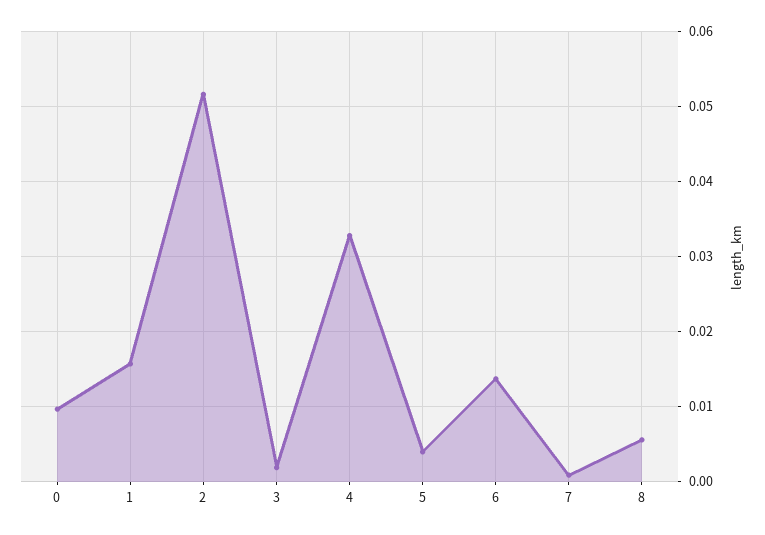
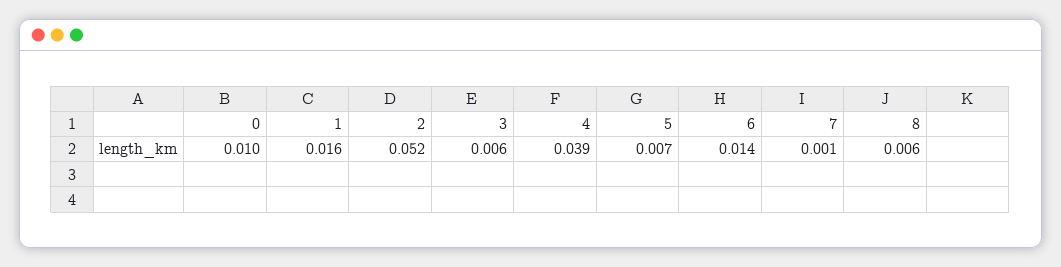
  {
    "0": 0.01,
    "1": 0.016,
    "2": 0.052,
-   "3": 0.002,
+   "3": 0.006,
-   "4": 0.033,
+   "4": 0.039,
-   "5": 0.004,
+   "5": 0.007,
    "6": 0.014,
    "7": 0.001,
    "8": 0.006
  }

